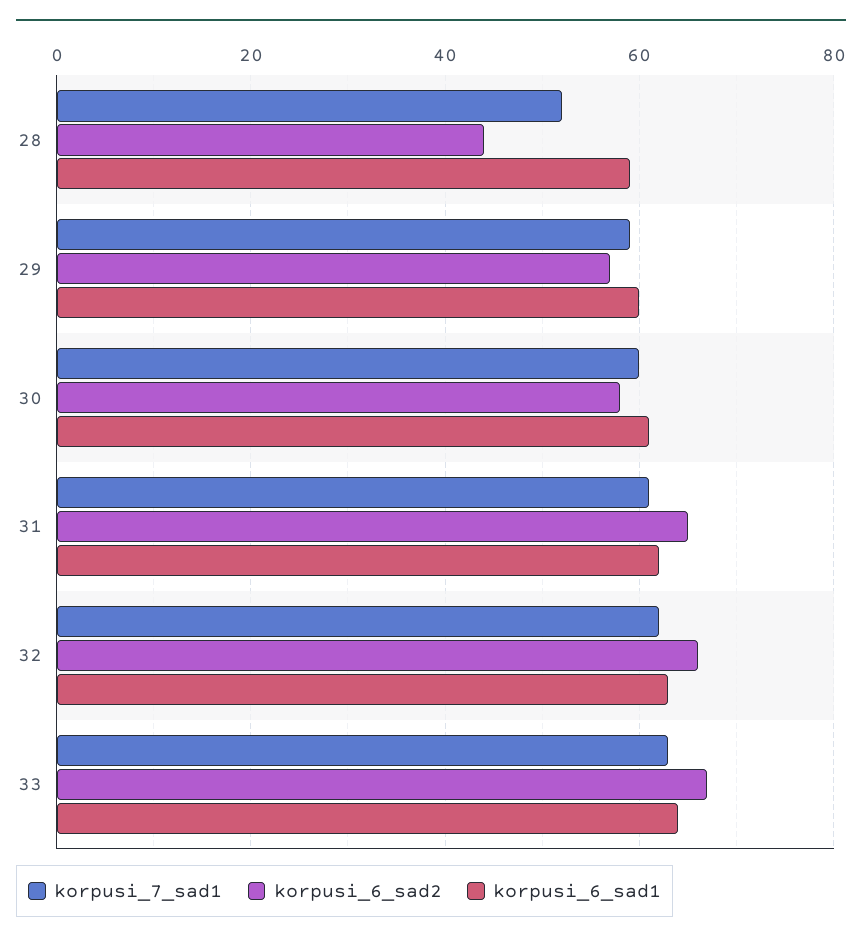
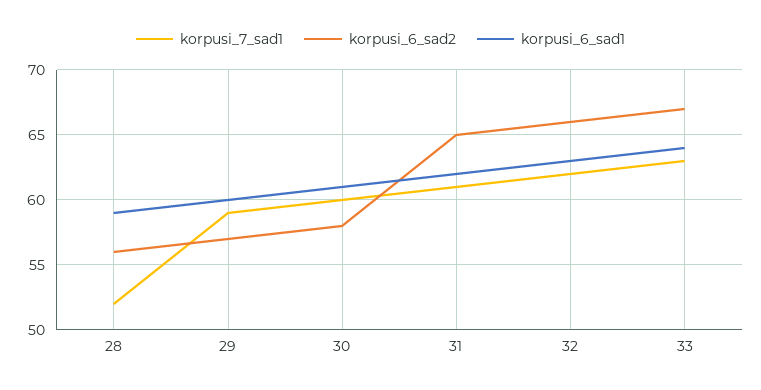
  {
    "korpusi_7_sad1": {
      "28": 52,
      "29": 59,
      "30": 60,
      "31": 61,
      "32": 62,
      "33": 63
    },
    "korpusi_6_sad2": {
-     "28": 45,
+     "28": 56,
      "29": 57,
      "30": 58,
      "31": 65,
      "32": 66,
      "33": 67
    },
    "korpusi_6_sad1": {
      "28": 59,
      "29": 60,
      "30": 61,
      "31": 62,
      "32": 63,
      "33": 64
    }
  }

